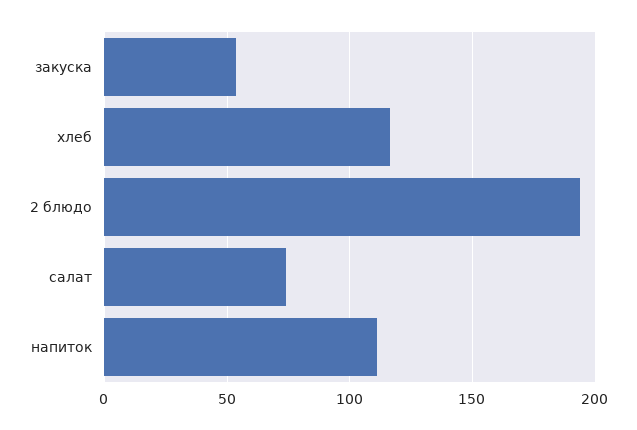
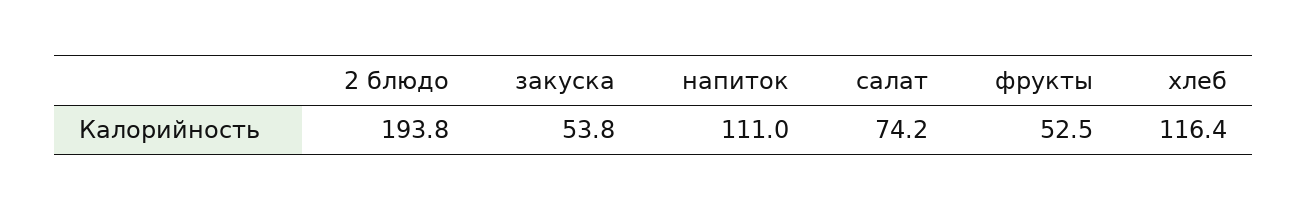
  {
    "закуска": 53.8,
    "хлеб": 116.4,
    "2 блюдо": 193.8,
    "салат": 74.2,
-   "напиток": 111
+   "напиток": 111,
+   "фрукты": 52.5
  }

